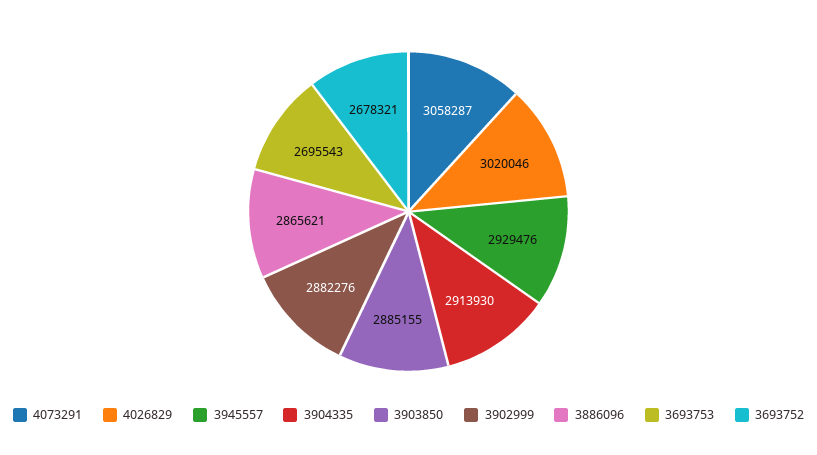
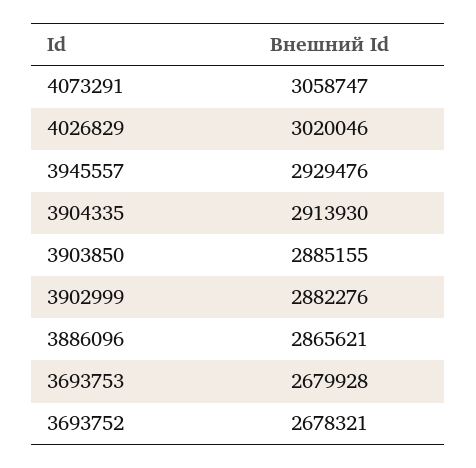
  {
-   "4073291": 3058287,
+   "4073291": 3058747,
    "4026829": 3020046,
    "3945557": 2929476,
    "3904335": 2913930,
    "3903850": 2885155,
    "3902999": 2882276,
    "3886096": 2865621,
-   "3693753": 2695543,
+   "3693753": 2679928,
    "3693752": 2678321
  }

